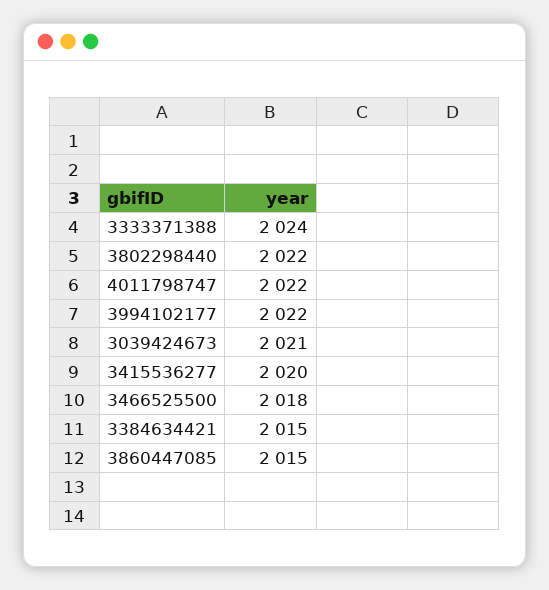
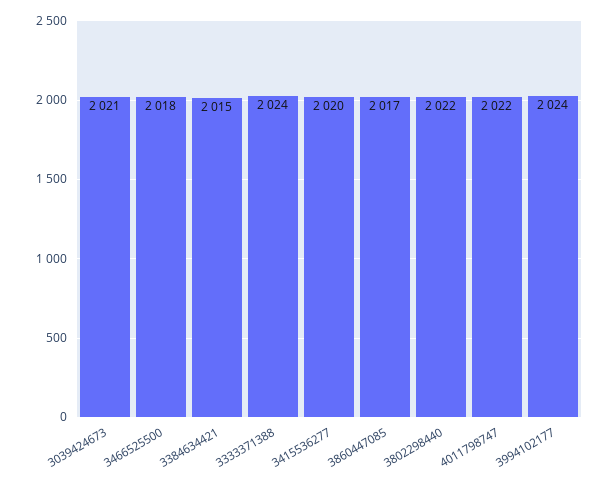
  {
    "3333371388": 2024,
    "3802298440": 2022,
    "4011798747": 2022,
-   "3994102177": 2022,
+   "3994102177": 2024,
    "3039424673": 2021,
    "3415536277": 2020,
    "3466525500": 2018,
    "3384634421": 2015,
-   "3860447085": 2015
+   "3860447085": 2017
  }

